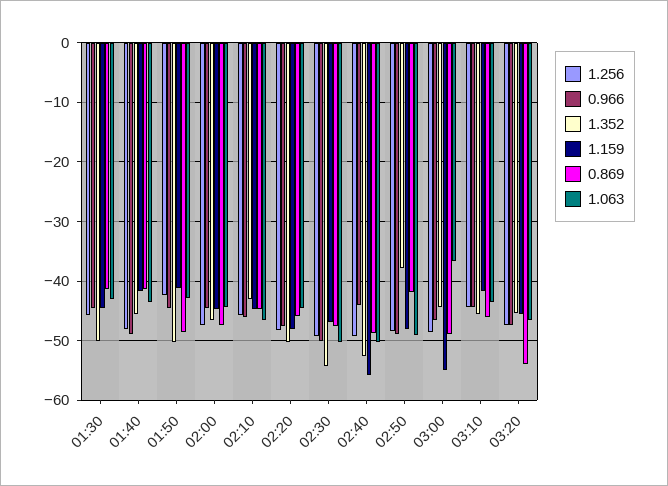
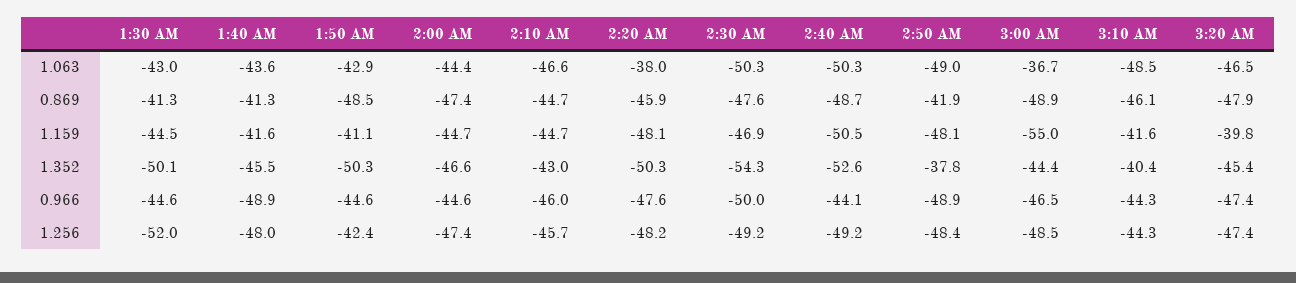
  {
    "1.256": {
-     "01:30": -46,
+     "01:30": -52,
      "01:40": -48,
      "01:50": -42.4,
      "02:00": -47.4,
      "02:10": -45.7,
      "02:20": -48.2,
      "02:30": -49.2,
      "02:40": -49.2,
      "02:50": -48.4,
      "03:00": -48.5,
      "03:10": -44.3,
      "03:20": -47.4
    },
    "0.966": {
      "01:30": -44.6,
      "01:40": -48.9,
      "01:50": -44.6,
      "02:00": -44.6,
      "02:10": -46,
      "02:20": -47.6,
      "02:30": -50,
      "02:40": -44.1,
      "02:50": -48.9,
      "03:00": -46.5,
      "03:10": -44.3,
      "03:20": -47.4
    },
    "1.352": {
      "01:30": -50.1,
      "01:40": -45.5,
      "01:50": -50.3,
      "02:00": -46.6,
      "02:10": -43,
      "02:20": -50.3,
      "02:30": -54.3,
      "02:40": -52.6,
      "02:50": -37.8,
      "03:00": -44.4,
-     "03:10": -46,
+     "03:10": -40.4,
      "03:20": -45.4
    },
    "1.159": {
      "01:30": -44.5,
      "01:40": -41.6,
      "01:50": -41.1,
      "02:00": -44.7,
      "02:10": -44.7,
      "02:20": -48.1,
      "02:30": -46.9,
-     "02:40": -56,
+     "02:40": -50.5,
      "02:50": -48.1,
      "03:00": -55,
      "03:10": -41.6,
-     "03:20": -46
+     "03:20": -39.8
    },
    "0.869": {
      "01:30": -41.3,
      "01:40": -41.3,
      "01:50": -48.5,
      "02:00": -47.4,
      "02:10": -44.7,
      "02:20": -45.9,
      "02:30": -47.6,
      "02:40": -48.7,
      "02:50": -41.9,
      "03:00": -48.9,
      "03:10": -46.1,
-     "03:20": -54
+     "03:20": -47.9
    },
    "1.063": {
      "01:30": -43,
      "01:40": -43.6,
      "01:50": -42.9,
      "02:00": -44.4,
      "02:10": -46.6,
-     "02:20": -44,
+     "02:20": -38,
      "02:30": -50.3,
      "02:40": -50.3,
      "02:50": -49,
      "03:00": -36.7,
-     "03:10": -44,
+     "03:10": -48.5,
      "03:20": -46.5
    }
  }

